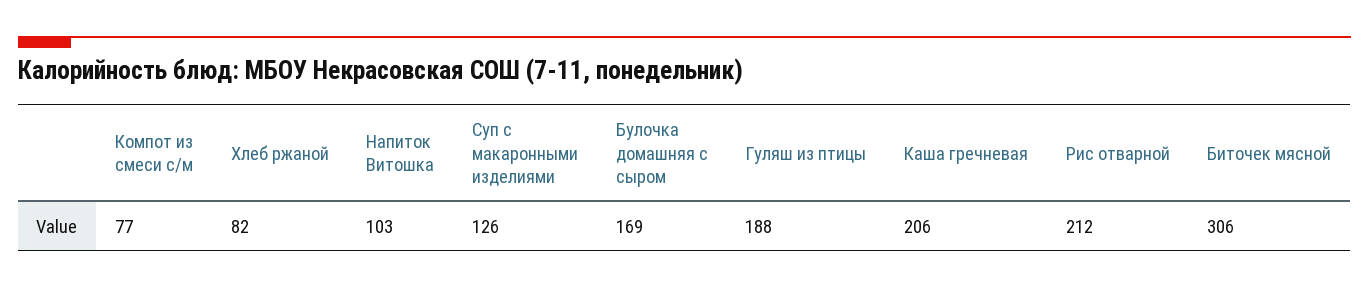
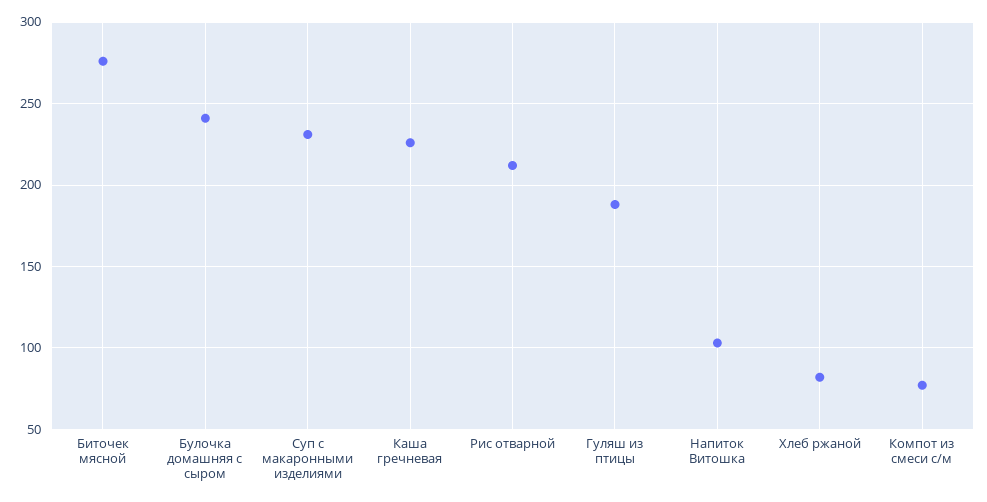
  {
    "Компот из смеси с/м": 77,
    "Хлеб ржаной": 82,
    "Напиток Витошка": 103,
-   "Суп с макаронными изделиями": 126,
+   "Суп с макаронными изделиями": 230,
-   "Булочка домашняя с сыром": 169,
+   "Булочка домашняя с сыром": 240,
    "Гуляш из птицы": 188,
-   "Каша гречневая": 206,
+   "Каша гречневая": 225,
    "Рис отварной": 212,
-   "Биточек мясной": 306
+   "Биточек мясной": 275
  }

